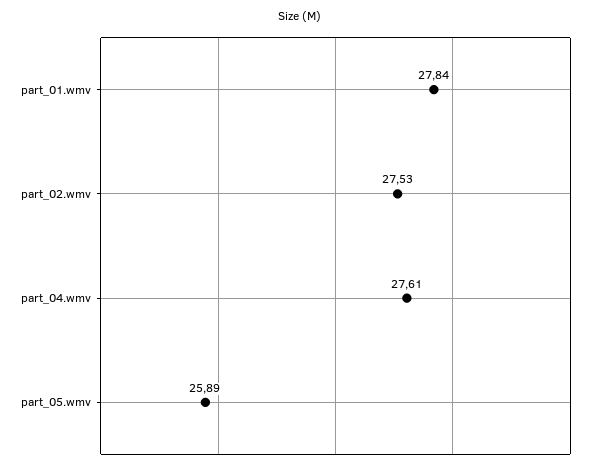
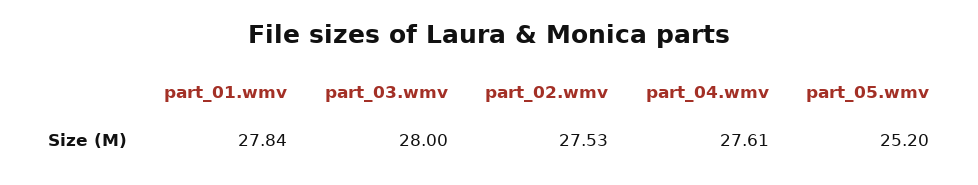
  {
    "part_01.wmv": 27.84,
    "part_02.wmv": 27.53,
    "part_04.wmv": 27.61,
-   "part_05.wmv": 25.89
+   "part_05.wmv": 25.2,
+   "part_03.wmv": 28
  }

